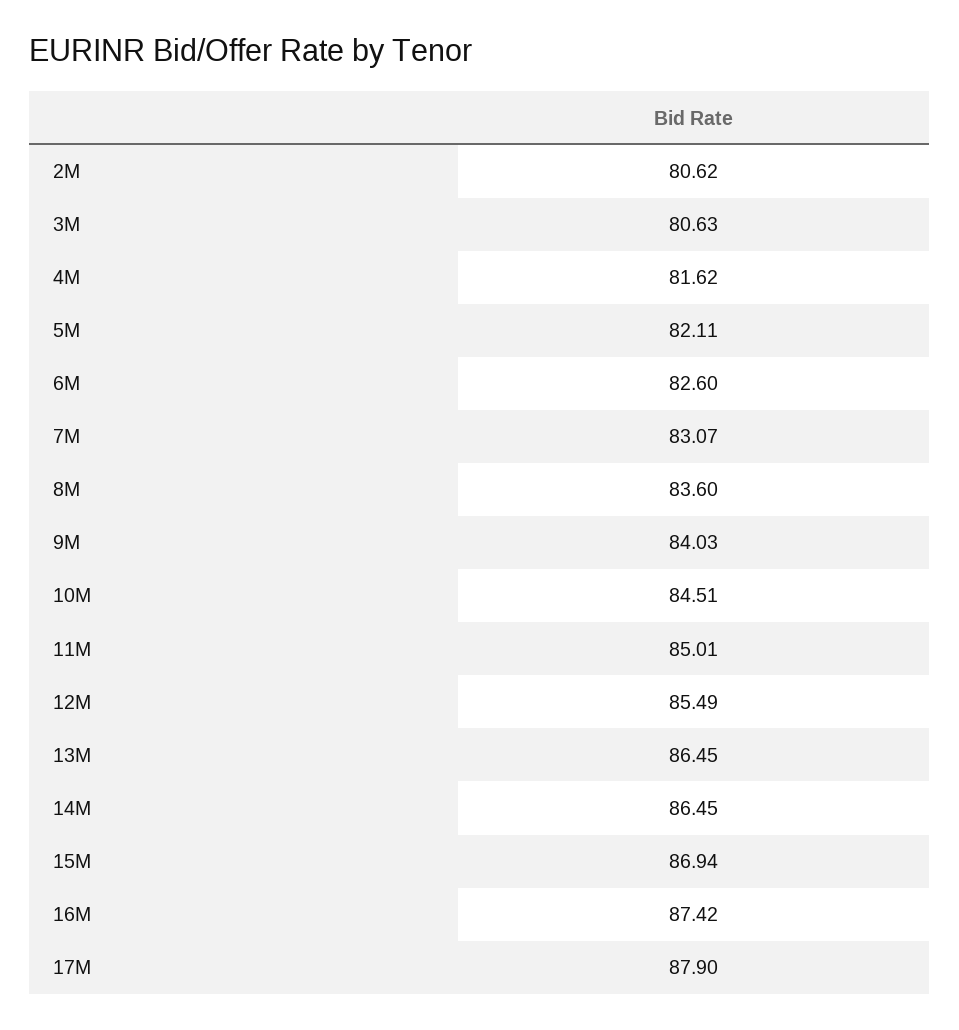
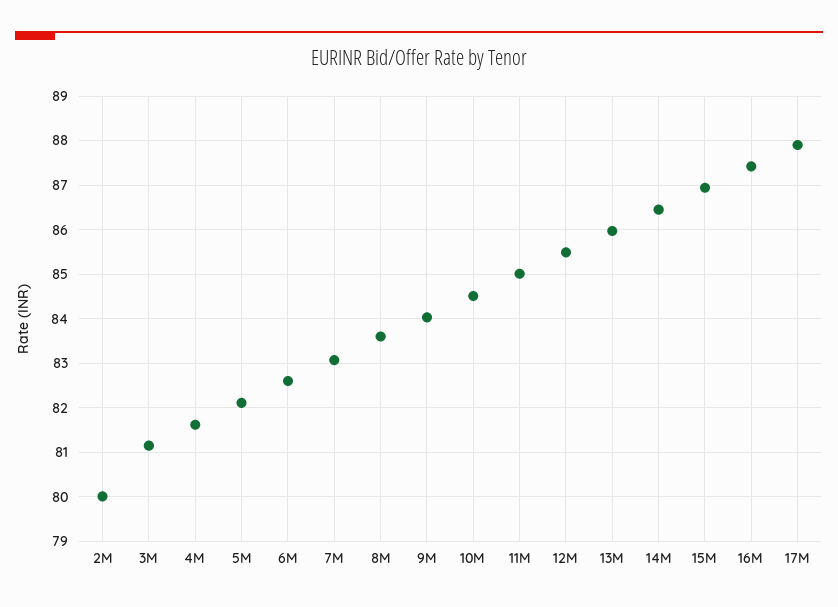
  {
-   "2M": 80.62,
+   "2M": 80,
-   "3M": 80.63,
+   "3M": 81.2,
    "4M": 81.62,
    "5M": 82.11,
    "6M": 82.6,
    "7M": 83.07,
    "8M": 83.6,
    "9M": 84.03,
    "10M": 84.51,
    "11M": 85.01,
    "12M": 85.49,
-   "13M": 86.45,
+   "13M": 86,
    "14M": 86.45,
    "15M": 86.94,
    "16M": 87.42,
    "17M": 87.9
  }

